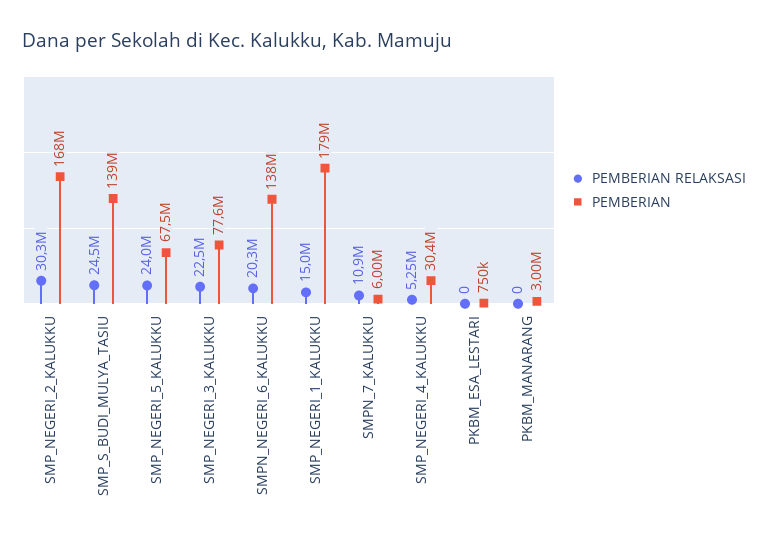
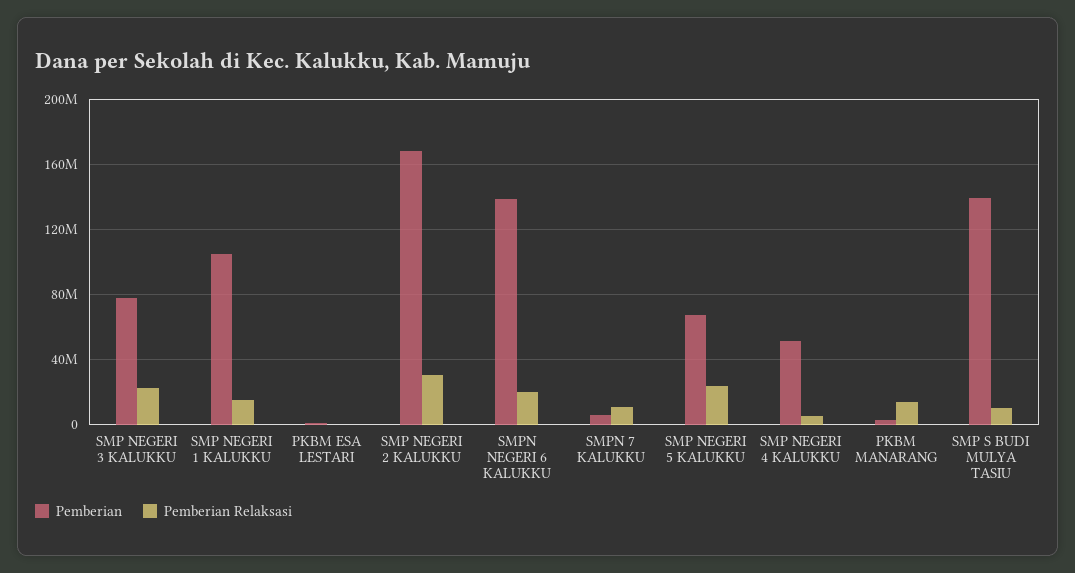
  {
    "PEMBERIAN RELAKSASI": {
      "SMP_NEGERI_2_KALUKKU": 30300000,
-     "SMP_S_BUDI_MULYA_TASIU": 24500000,
+     "SMP_S_BUDI_MULYA_TASIU": 10000000,
      "SMP_NEGERI_5_KALUKKU": 24000000,
      "SMP_NEGERI_3_KALUKKU": 22500000,
      "SMPN_NEGERI_6_KALUKKU": 20300000,
      "SMP_NEGERI_1_KALUKKU": 15000000,
      "SMPN_7_KALUKKU": 10900000,
      "SMP_NEGERI_4_KALUKKU": 5250000,
      "PKBM_ESA_LESTARI": 0,
-     "PKBM_MANARANG": 0
+     "PKBM_MANARANG": 15000000
    },
    "PEMBERIAN": {
      "SMP_NEGERI_2_KALUKKU": 168000000,
      "SMP_S_BUDI_MULYA_TASIU": 139000000,
      "SMP_NEGERI_5_KALUKKU": 67500000,
      "SMP_NEGERI_3_KALUKKU": 77600000,
      "SMPN_NEGERI_6_KALUKKU": 138000000,
-     "SMP_NEGERI_1_KALUKKU": 179000000,
+     "SMP_NEGERI_1_KALUKKU": 105000000,
      "SMPN_7_KALUKKU": 6000000,
-     "SMP_NEGERI_4_KALUKKU": 30400000,
+     "SMP_NEGERI_4_KALUKKU": 50000000,
      "PKBM_ESA_LESTARI": 750000,
      "PKBM_MANARANG": 3000000
    }
  }

